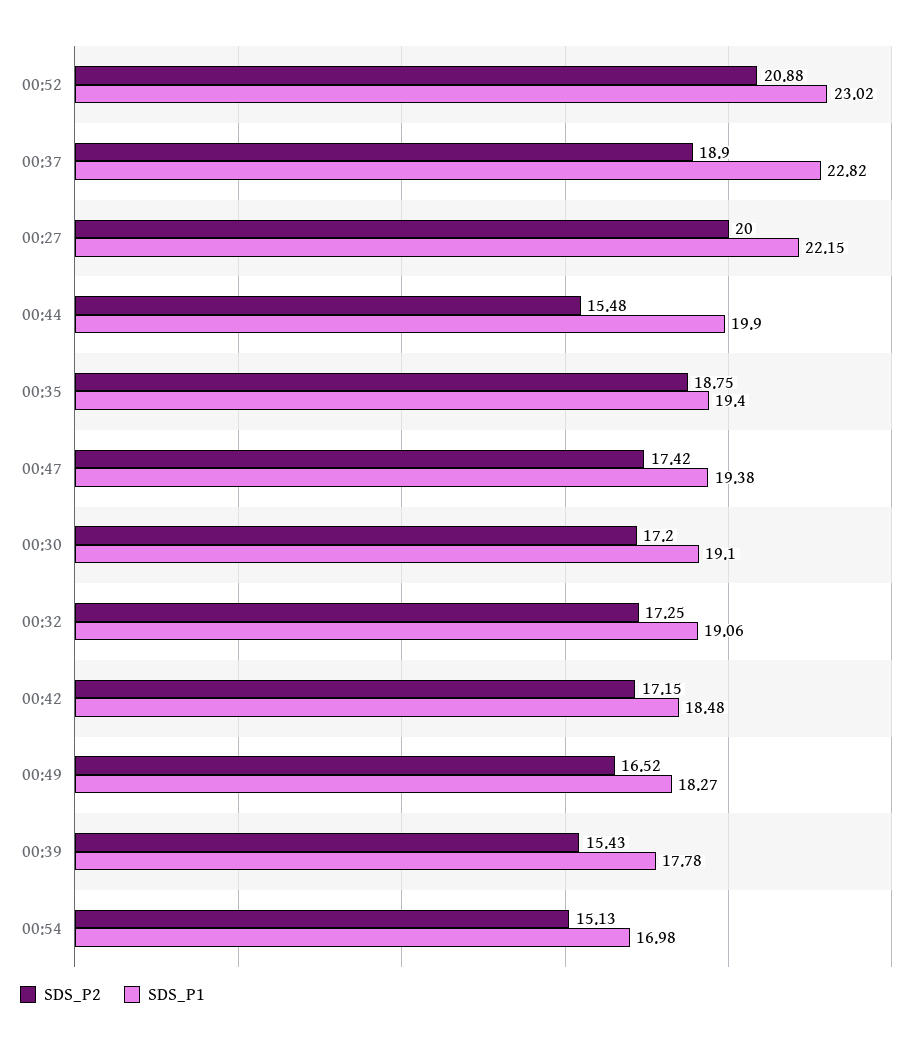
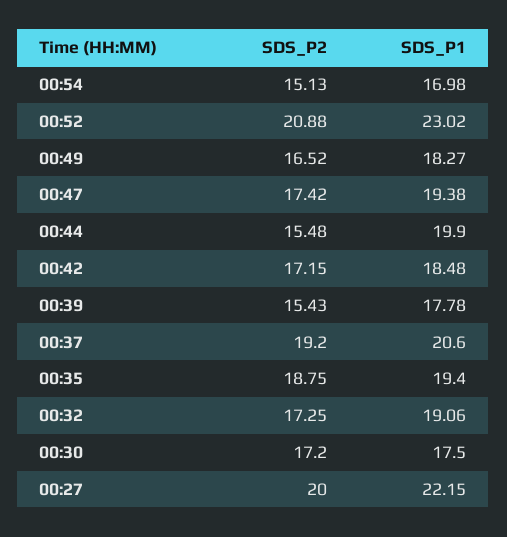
  {
    "SDS_P2": {
      "00:52": 20.88,
-     "00:37": 18.9,
+     "00:37": 19.2,
      "00:27": 20,
      "00:44": 15.48,
      "00:35": 18.75,
      "00:47": 17.42,
      "00:30": 17.2,
      "00:32": 17.25,
      "00:42": 17.15,
      "00:49": 16.52,
      "00:39": 15.43,
      "00:54": 15.13
    },
    "SDS_P1": {
      "00:52": 23.02,
-     "00:37": 22.82,
+     "00:37": 20.6,
      "00:27": 22.15,
      "00:44": 19.9,
      "00:35": 19.4,
      "00:47": 19.38,
-     "00:30": 19.1,
+     "00:30": 17.5,
      "00:32": 19.06,
      "00:42": 18.48,
      "00:49": 18.27,
      "00:39": 17.78,
      "00:54": 16.98
    }
  }

